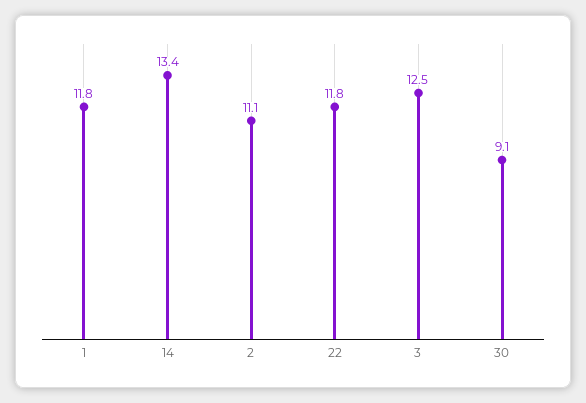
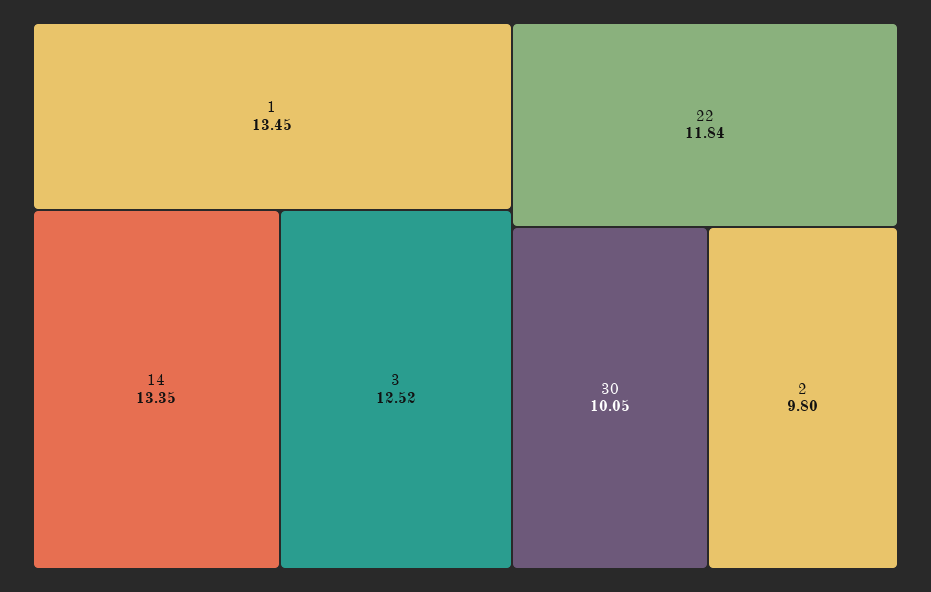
  {
-   "1": 11.8,
+   "1": 13.45,
    "14": 13.35,
-   "2": 11.1,
+   "2": 9.8,
    "22": 11.84,
    "3": 12.52,
-   "30": 9.1
+   "30": 10.05
  }

